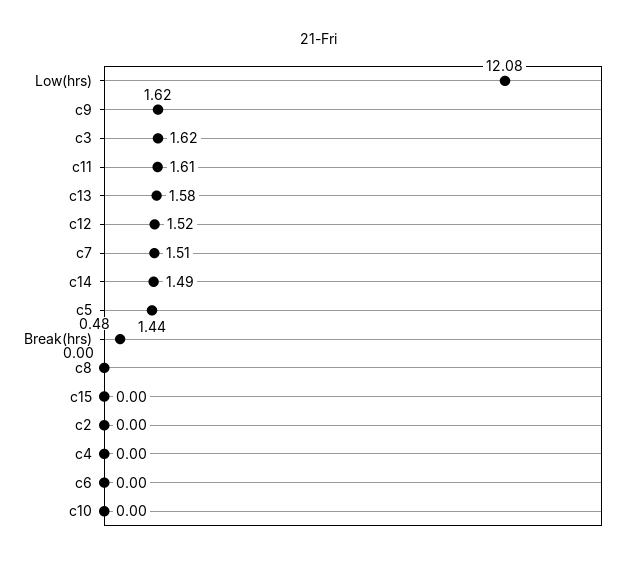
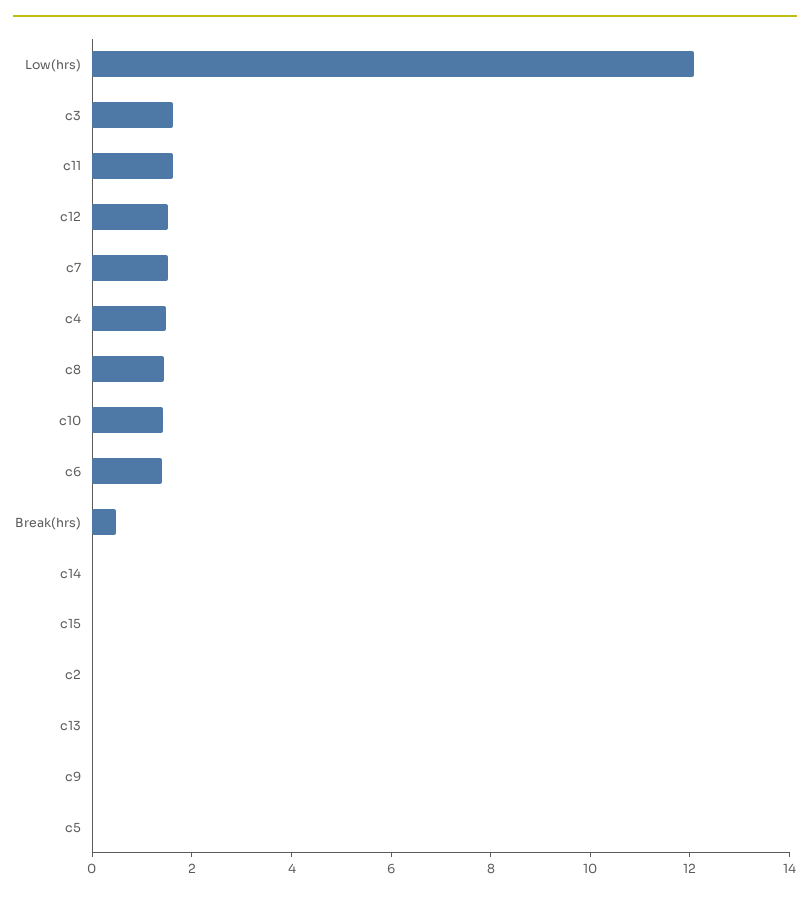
  {
    "Low(hrs)": 12.08,
-   "c9": 1.62,
+   "c9": 0,
    "c3": 1.62,
    "c11": 1.61,
-   "c13": 1.58,
+   "c13": 0,
    "c12": 1.52,
    "c7": 1.51,
-   "c14": 1.49,
+   "c14": 0,
-   "c5": 1.44,
+   "c5": 0,
    "Break(hrs)": 0.48,
-   "c8": 0,
+   "c8": 1.5,
    "c15": 0,
    "c2": 0,
-   "c4": 0,
+   "c4": 1.5,
-   "c6": 0,
+   "c6": 1.5,
-   "c10": 0
+   "c10": 1.5
  }

